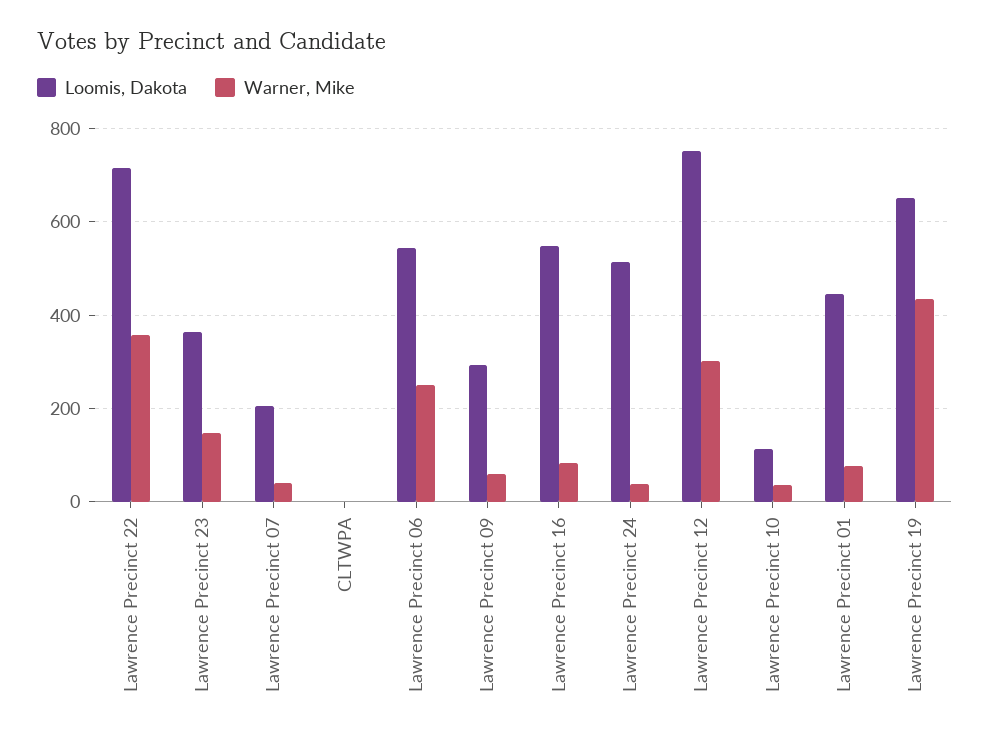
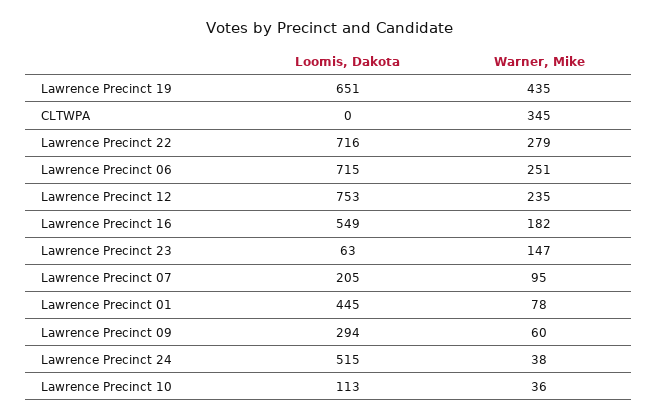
  {
    "Loomis, Dakota": {
      "Lawrence Precinct 22": 716,
-     "Lawrence Precinct 23": 360,
+     "Lawrence Precinct 23": 63,
      "Lawrence Precinct 07": 205,
      "CLTWPA": 0,
-     "Lawrence Precinct 06": 540,
+     "Lawrence Precinct 06": 715,
      "Lawrence Precinct 09": 294,
      "Lawrence Precinct 16": 549,
      "Lawrence Precinct 24": 515,
      "Lawrence Precinct 12": 753,
      "Lawrence Precinct 10": 113,
      "Lawrence Precinct 01": 445,
      "Lawrence Precinct 19": 651
    },
    "Warner, Mike": {
-     "Lawrence Precinct 22": 360,
+     "Lawrence Precinct 22": 279,
      "Lawrence Precinct 23": 147,
-     "Lawrence Precinct 07": 40,
+     "Lawrence Precinct 07": 95,
-     "CLTWPA": 0,
+     "CLTWPA": 345,
      "Lawrence Precinct 06": 251,
      "Lawrence Precinct 09": 60,
-     "Lawrence Precinct 16": 80,
+     "Lawrence Precinct 16": 182,
      "Lawrence Precinct 24": 38,
-     "Lawrence Precinct 12": 300,
+     "Lawrence Precinct 12": 235,
      "Lawrence Precinct 10": 36,
      "Lawrence Precinct 01": 78,
      "Lawrence Precinct 19": 435
    }
  }

